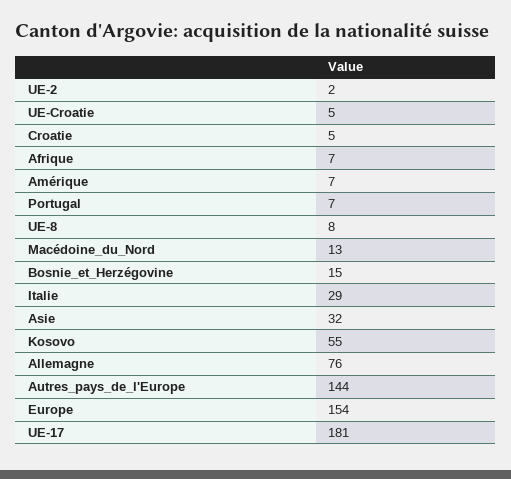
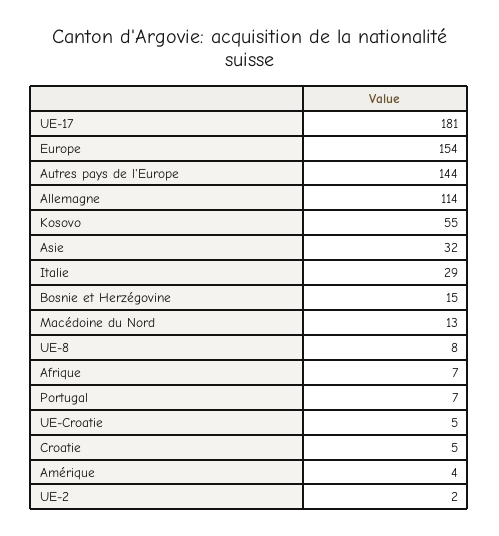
  {
    "UE-2": 2,
    "UE-Croatie": 5,
    "Croatie": 5,
    "Afrique": 7,
-   "Amérique": 7,
+   "Amérique": 4,
    "Portugal": 7,
    "UE-8": 8,
    "Macédoine_du_Nord": 13,
    "Bosnie_et_Herzégovine": 15,
    "Italie": 29,
    "Asie": 32,
    "Kosovo": 55,
-   "Allemagne": 76,
+   "Allemagne": 114,
    "Autres_pays_de_l'Europe": 144,
    "Europe": 154,
    "UE-17": 181
  }

